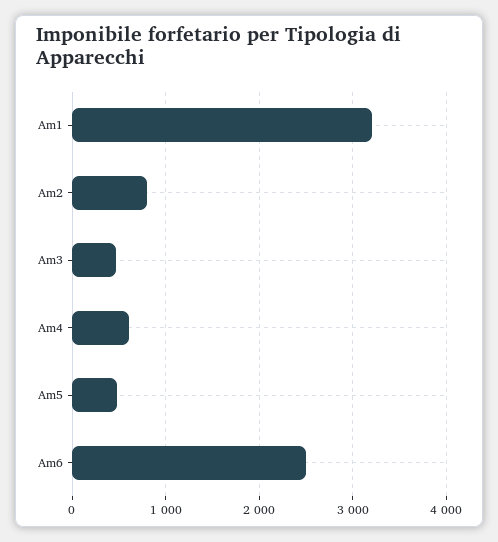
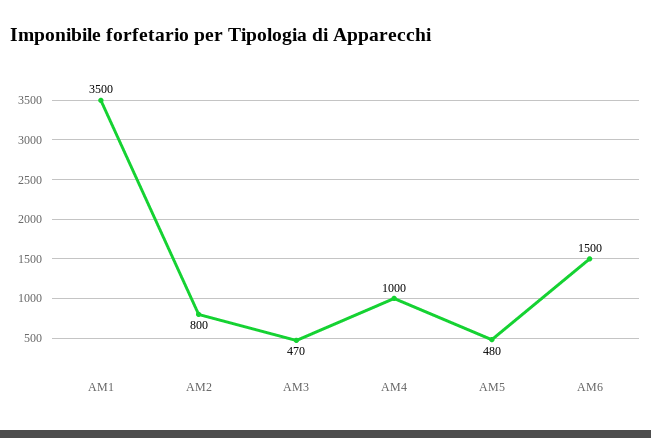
  {
-   "Am1": 3200,
+   "Am1": 3500,
    "Am2": 800,
    "Am3": 470,
-   "Am4": 600,
+   "Am4": 1000,
    "Am5": 480,
-   "Am6": 2500
+   "Am6": 1500
  }

